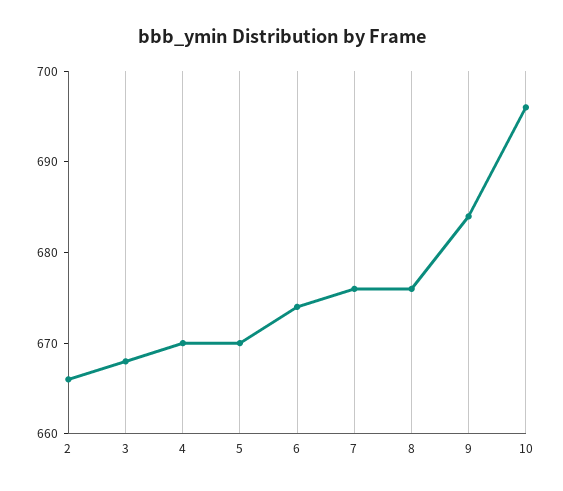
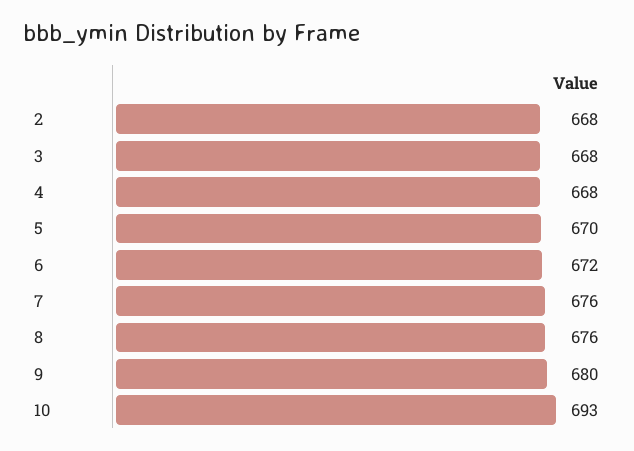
  {
-   "2": 666,
+   "2": 668,
    "3": 668,
-   "4": 670,
+   "4": 668,
    "5": 670,
-   "6": 674,
+   "6": 672,
    "7": 676,
    "8": 676,
-   "9": 684,
+   "9": 680,
-   "10": 696
+   "10": 693
  }

